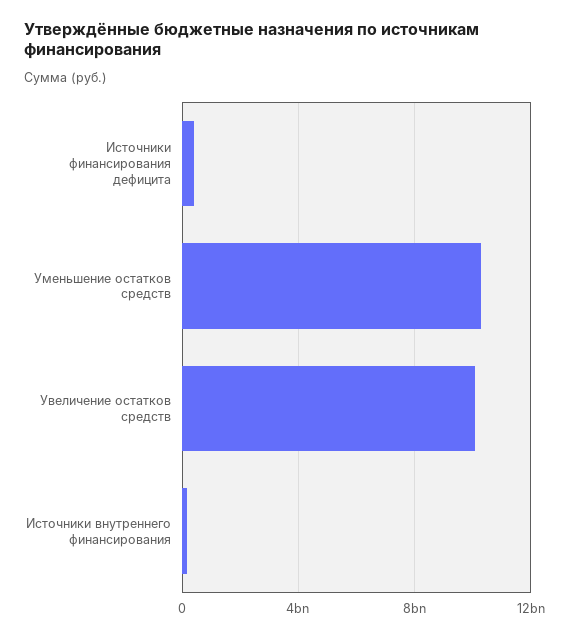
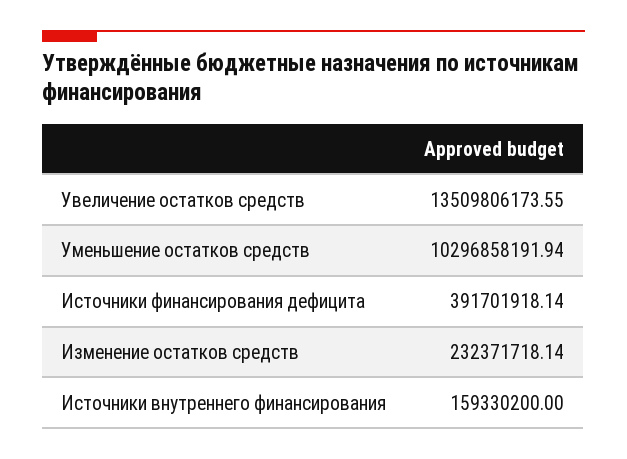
  {
    "Источники финансирования дефицита": 391701918.14,
    "Уменьшение остатков средств": 10296858191.94,
-   "Увеличение остатков средств": 10000000000,
+   "Увеличение остатков средств": 13509806173.55,
-   "Источники внутреннего финансирования": 159330200
+   "Источники внутреннего финансирования": 159330200,
+   "Изменение остатков средств": 232371718.14
  }

